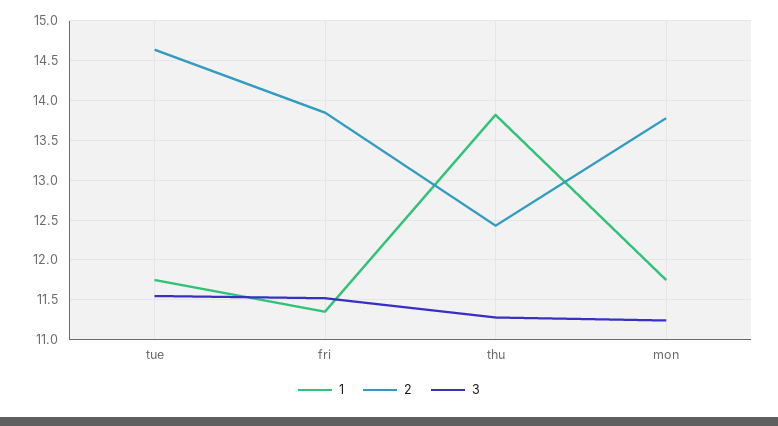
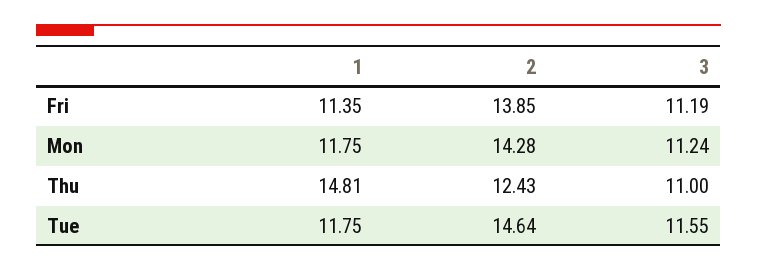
  {
    "1": {
      "tue": 11.75,
      "fri": 11.35,
-     "thu": 13.8,
+     "thu": 14.81,
      "mon": 11.75
    },
    "2": {
      "tue": 14.64,
      "fri": 13.85,
      "thu": 12.43,
-     "mon": 13.8
+     "mon": 14.28
    },
    "3": {
      "tue": 11.55,
-     "fri": 11.5,
+     "fri": 11.19,
-     "thu": 11.3,
+     "thu": 11,
      "mon": 11.24
    }
  }

